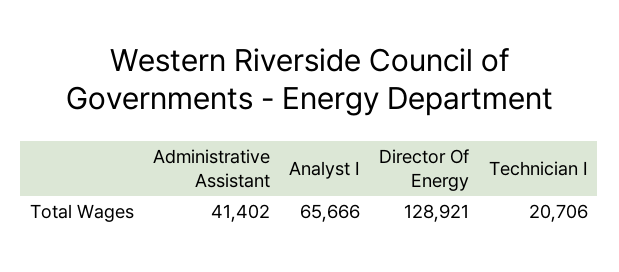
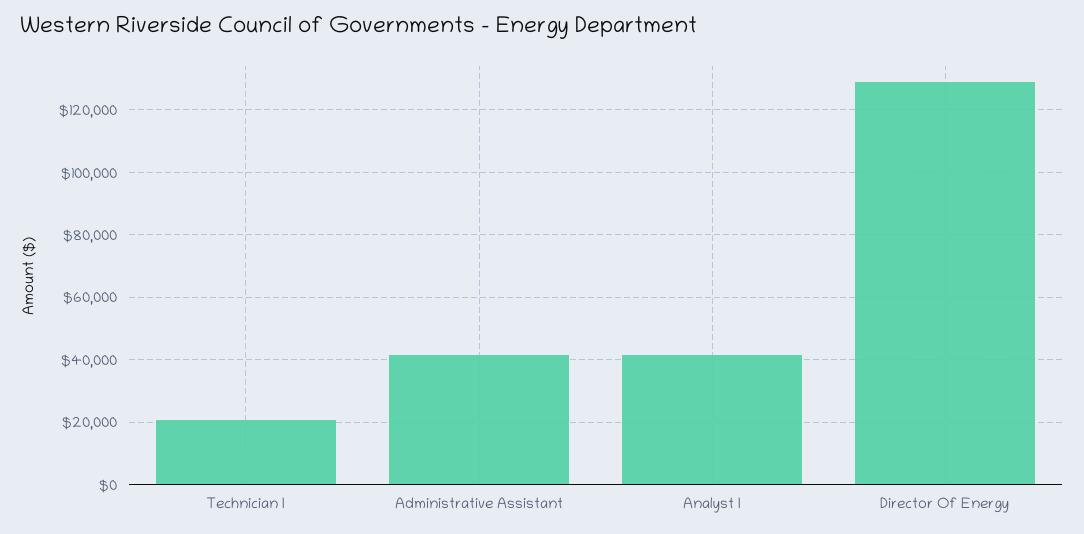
  {
    "Administrative Assistant": 41402,
-   "Analyst I": 65666,
+   "Analyst I": 42000,
    "Director Of Energy": 128921,
    "Technician I": 20706
  }

